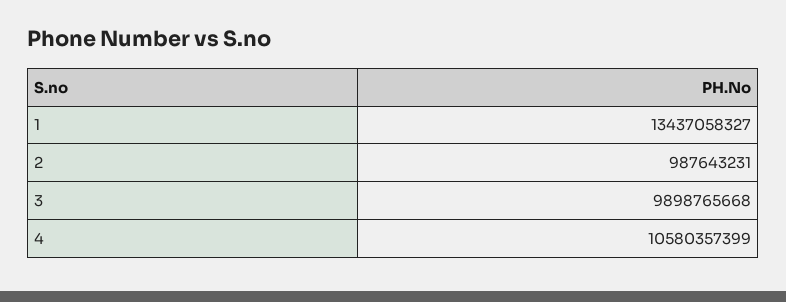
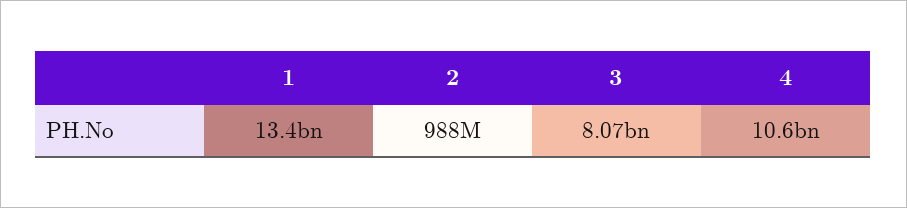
  {
    "1": 13437058327,
    "2": 987643231,
-   "3": 9898765668,
+   "3": 8070000000,
    "4": 10580357399
  }

